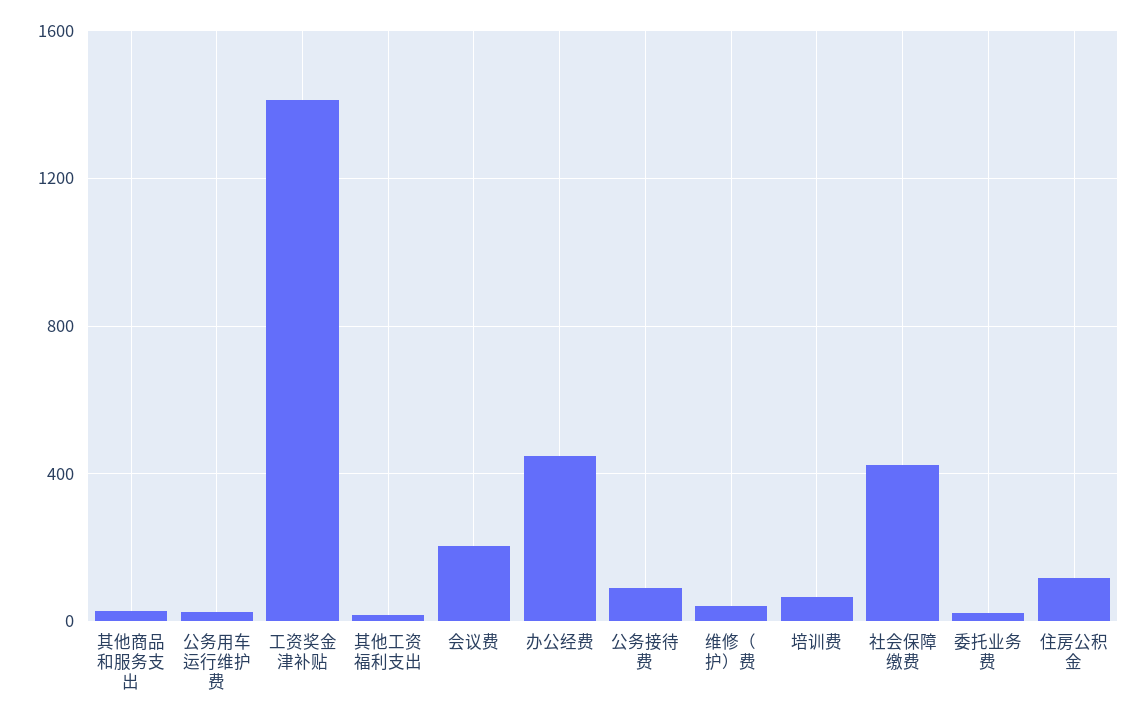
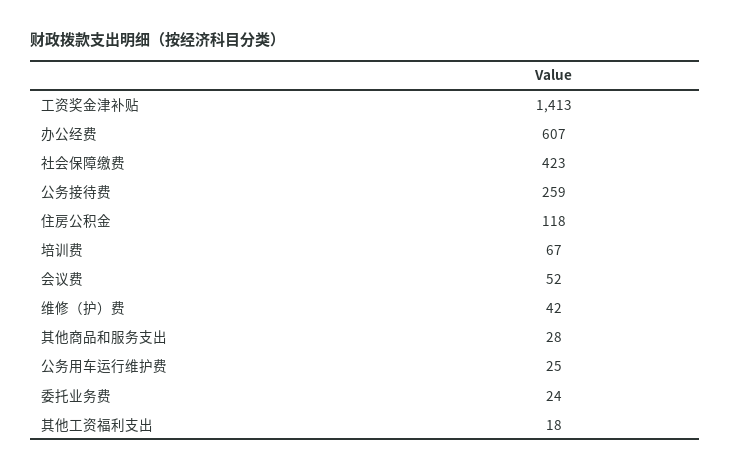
  {
    "其他商品和服务支出": 28,
    "公务用车运行维护费": 25,
    "工资奖金津补贴": 1413,
    "其他工资福利支出": 18,
-   "会议费": 200,
+   "会议费": 52,
-   "办公经费": 450,
+   "办公经费": 607,
-   "公务接待费": 100,
+   "公务接待费": 259,
    "维修（护）费": 42,
    "培训费": 67,
    "社会保障缴费": 423,
    "委托业务费": 24,
    "住房公积金": 118
  }

